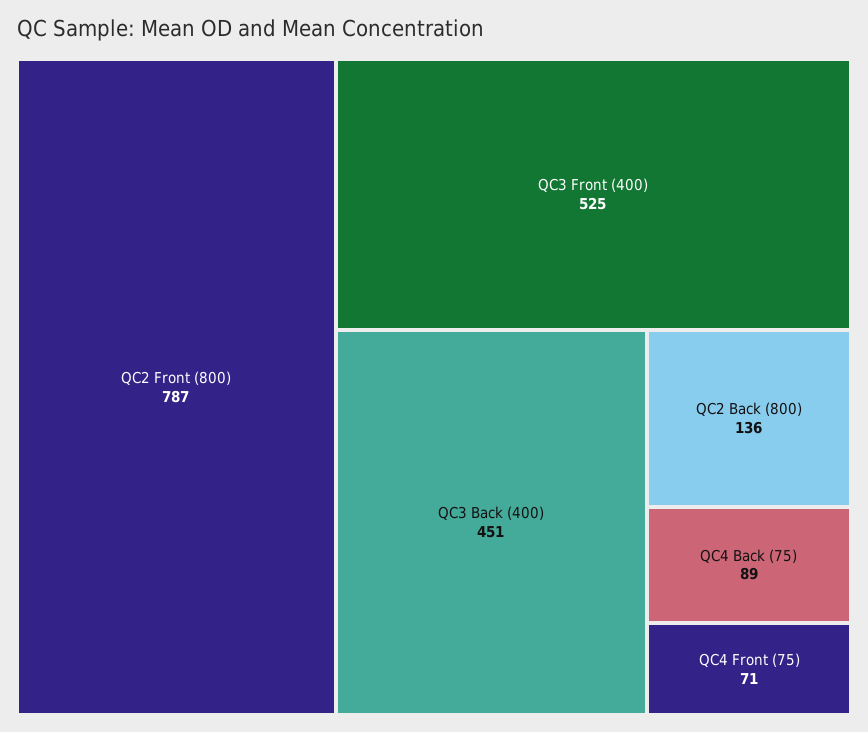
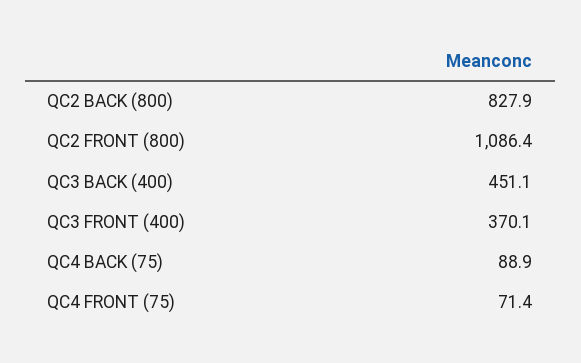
  {
-   "QC2 Front (800)": 787,
+   "QC2 Front (800)": 1086.4,
-   "QC3 Front (400)": 525,
+   "QC3 Front (400)": 370.1,
    "QC3 Back (400)": 451.1,
-   "QC2 Back (800)": 136,
+   "QC2 Back (800)": 827.9,
    "QC4 Back (75)": 88.9,
    "QC4 Front (75)": 71.4
  }

